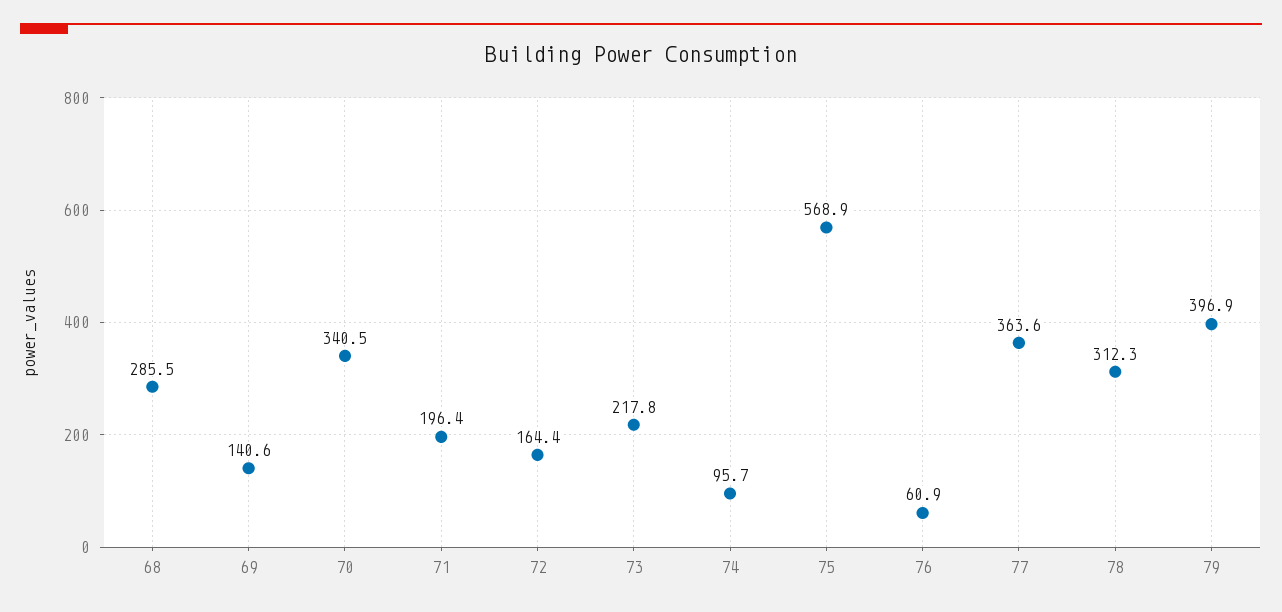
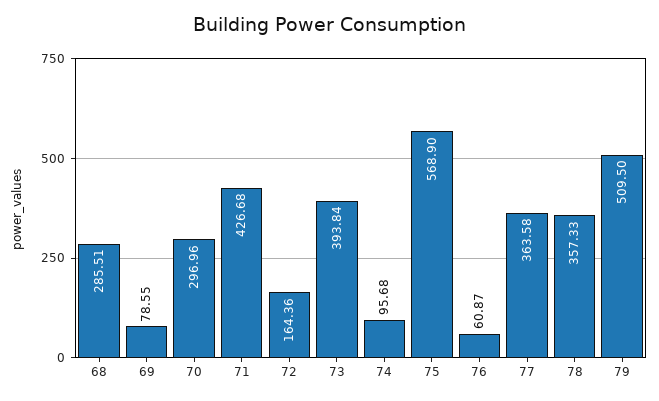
  {
    "68": 285.51,
-   "69": 140.6,
+   "69": 78.55,
-   "70": 340.5,
+   "70": 296.96,
-   "71": 196.4,
+   "71": 426.68,
    "72": 164.36,
-   "73": 217.8,
+   "73": 393.84,
    "74": 95.68,
    "75": 568.9,
    "76": 60.87,
    "77": 363.58,
-   "78": 312.3,
+   "78": 357.33,
-   "79": 396.9
+   "79": 509.5
  }

